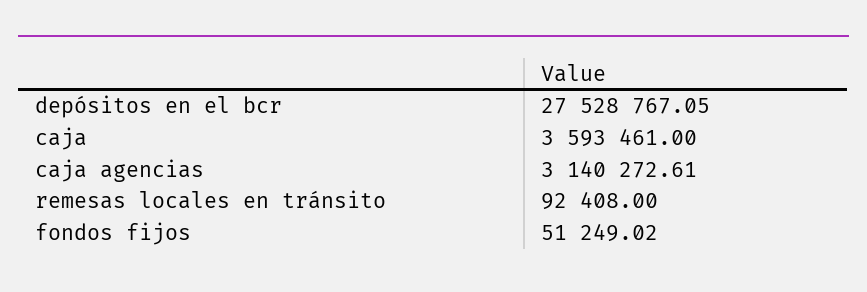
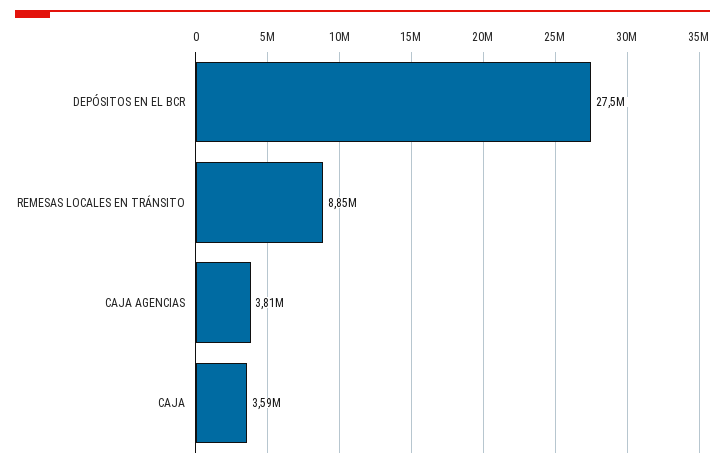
  {
    "depósitos en el bcr": 27528767.05,
    "caja": 3593461,
-   "caja agencias": 3140272.61,
+   "caja agencias": 3810000,
-   "remesas locales en tránsito": 92408,
+   "remesas locales en tránsito": 8850000
-   "fondos fijos": 51249.02
  }

